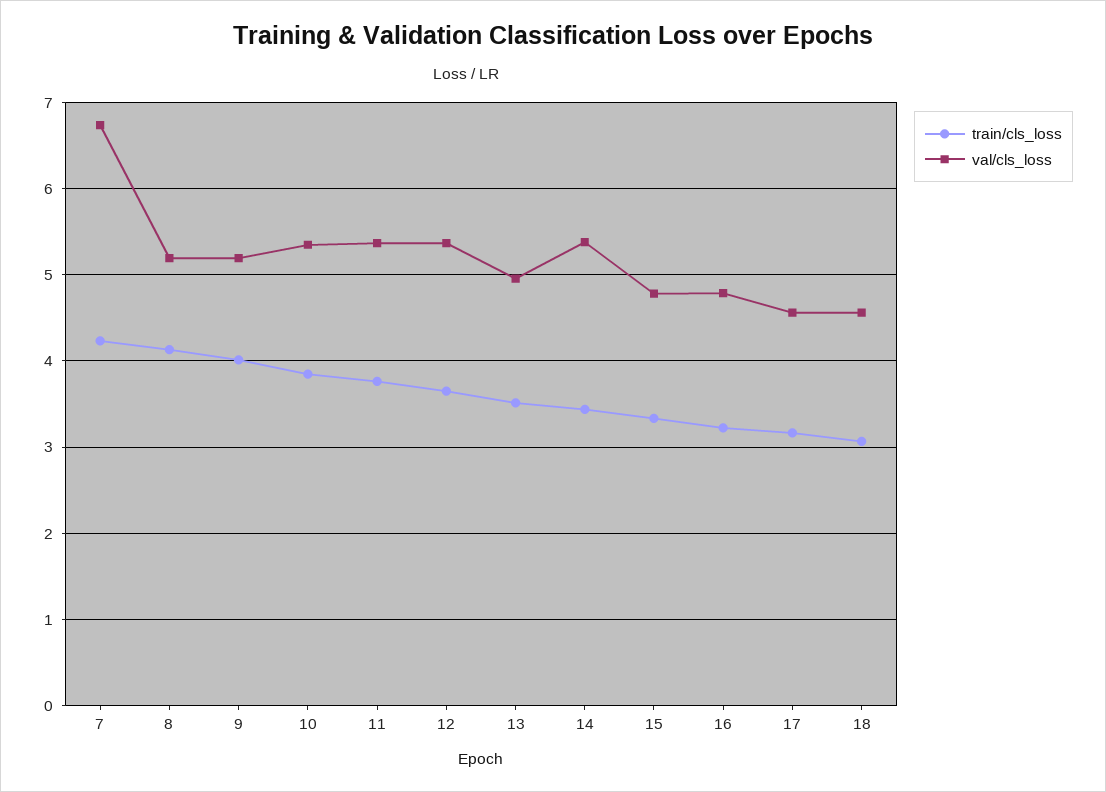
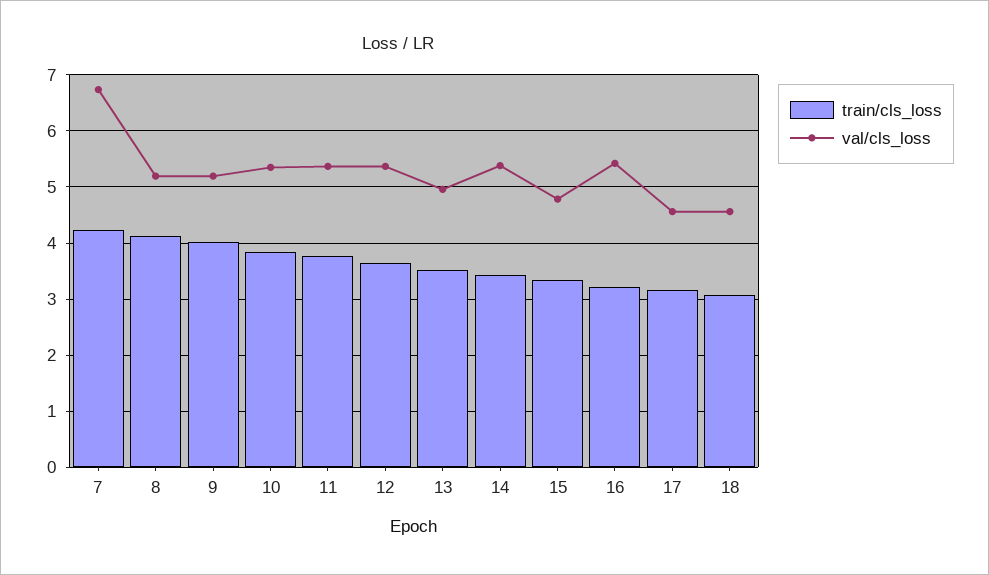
  {
    "train/cls_loss": {
      "7": 4.2,
      "8": 4.1,
      "9": 4,
      "10": 3.8,
      "11": 3.8,
      "12": 3.6,
      "13": 3.5,
      "14": 3.4,
      "15": 3.3,
      "16": 3.2,
      "17": 3.2,
      "18": 3.1
    },
    "val/cls_loss": {
      "7": 6.7,
      "8": 5.2,
      "9": 5.2,
      "10": 5.3,
      "11": 5.4,
      "12": 5.4,
      "13": 5,
      "14": 5.4,
      "15": 4.8,
-     "16": 4.8,
+     "16": 5.4,
      "17": 4.6,
      "18": 4.6
    }
  }

